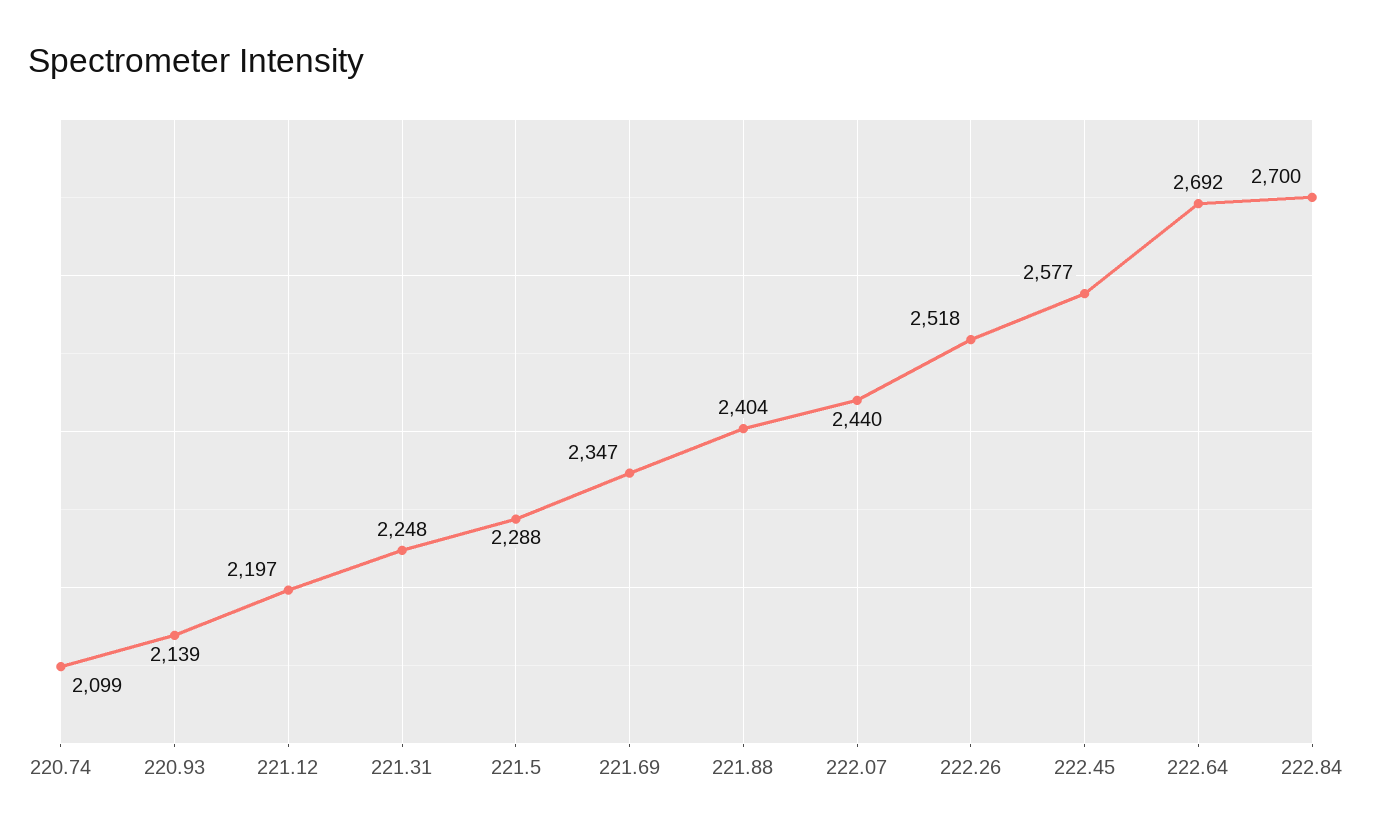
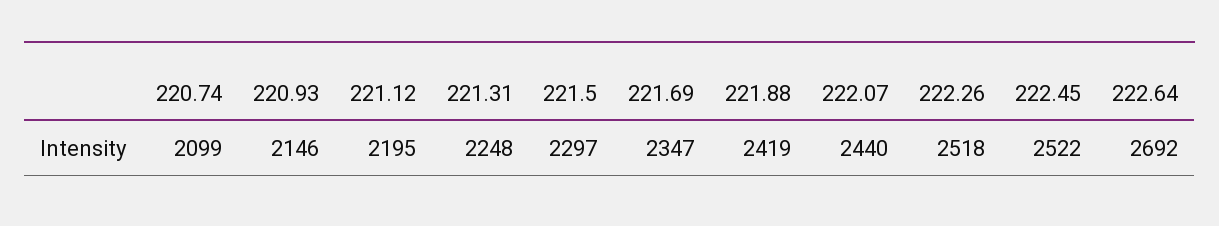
  {
    "220.74": 2099,
-   "220.93": 2139,
+   "220.93": 2146,
-   "221.12": 2197,
+   "221.12": 2195,
    "221.31": 2248,
-   "221.5": 2288,
+   "221.5": 2297,
    "221.69": 2347,
-   "221.88": 2404,
+   "221.88": 2419,
    "222.07": 2440,
    "222.26": 2518,
-   "222.45": 2577,
+   "222.45": 2522,
-   "222.64": 2692,
+   "222.64": 2692
-   "222.84": 2700
  }

